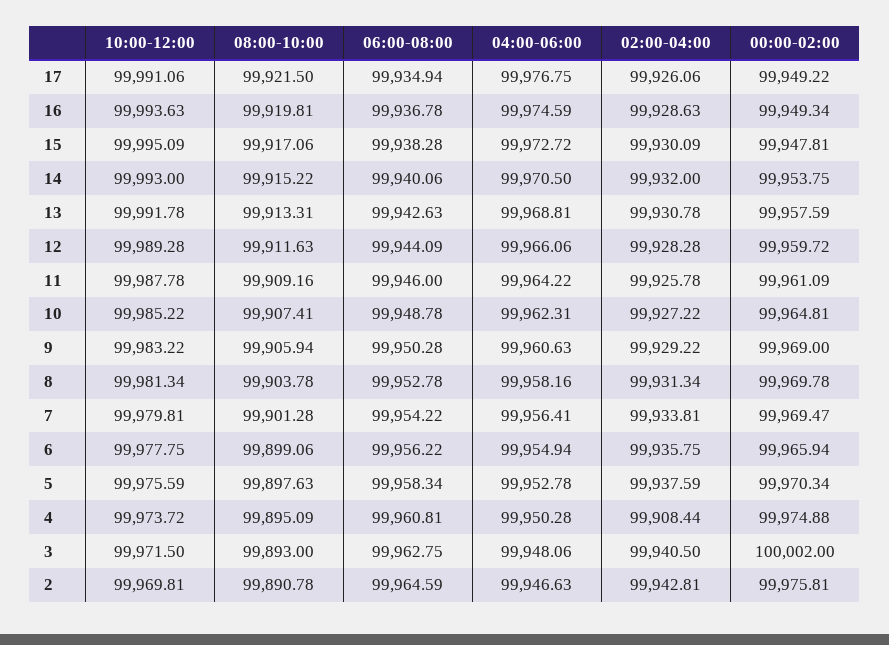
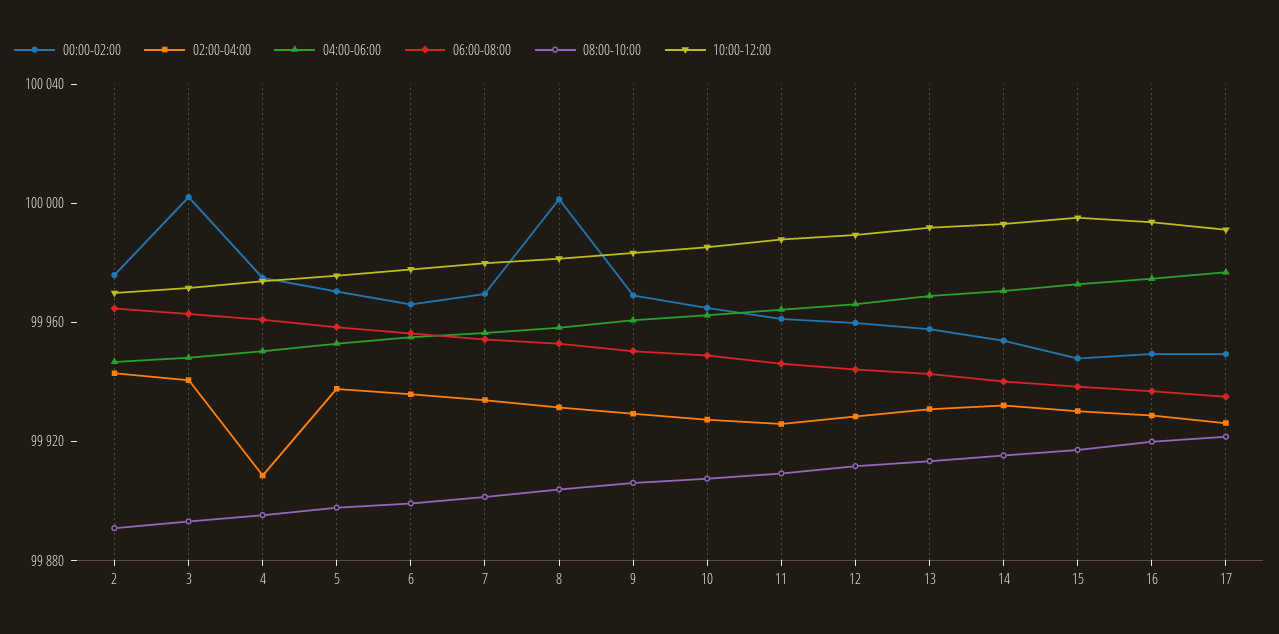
  {
    "10:00-12:00": {
      "17": 99991.06,
      "16": 99993.63,
      "15": 99995.09,
      "14": 99993,
      "13": 99991.78,
      "12": 99989.28,
      "11": 99987.78,
      "10": 99985.22,
      "9": 99983.22,
      "8": 99981.34,
      "7": 99979.81,
      "6": 99977.75,
      "5": 99975.59,
      "4": 99973.72,
      "3": 99971.5,
      "2": 99969.81
    },
    "08:00-10:00": {
      "17": 99921.5,
      "16": 99919.81,
      "15": 99917.06,
      "14": 99915.22,
      "13": 99913.31,
      "12": 99911.63,
      "11": 99909.16,
      "10": 99907.41,
      "9": 99905.94,
      "8": 99903.78,
      "7": 99901.28,
      "6": 99899.06,
      "5": 99897.63,
      "4": 99895.09,
      "3": 99893,
      "2": 99890.78
    },
    "06:00-08:00": {
      "17": 99934.94,
      "16": 99936.78,
      "15": 99938.28,
      "14": 99940.06,
      "13": 99942.63,
      "12": 99944.09,
      "11": 99946,
      "10": 99948.78,
      "9": 99950.28,
      "8": 99952.78,
      "7": 99954.22,
      "6": 99956.22,
      "5": 99958.34,
      "4": 99960.81,
      "3": 99962.75,
      "2": 99964.59
    },
    "04:00-06:00": {
      "17": 99976.75,
      "16": 99974.59,
      "15": 99972.72,
      "14": 99970.5,
      "13": 99968.81,
      "12": 99966.06,
      "11": 99964.22,
      "10": 99962.31,
      "9": 99960.63,
      "8": 99958.16,
      "7": 99956.41,
      "6": 99954.94,
      "5": 99952.78,
      "4": 99950.28,
      "3": 99948.06,
      "2": 99946.63
    },
    "02:00-04:00": {
      "17": 99926.06,
      "16": 99928.63,
      "15": 99930.09,
      "14": 99932,
      "13": 99930.78,
      "12": 99928.28,
      "11": 99925.78,
      "10": 99927.22,
      "9": 99929.22,
      "8": 99931.34,
      "7": 99933.81,
      "6": 99935.75,
      "5": 99937.59,
      "4": 99908.44,
      "3": 99940.5,
      "2": 99942.81
    },
    "00:00-02:00": {
      "17": 99949.22,
      "16": 99949.34,
      "15": 99947.81,
      "14": 99953.75,
      "13": 99957.59,
      "12": 99959.72,
      "11": 99961.09,
      "10": 99964.81,
      "9": 99969,
-     "8": 99969.78,
+     "8": 100000,
      "7": 99969.47,
      "6": 99965.94,
      "5": 99970.34,
      "4": 99974.88,
      "3": 100002,
      "2": 99975.81
    }
  }

